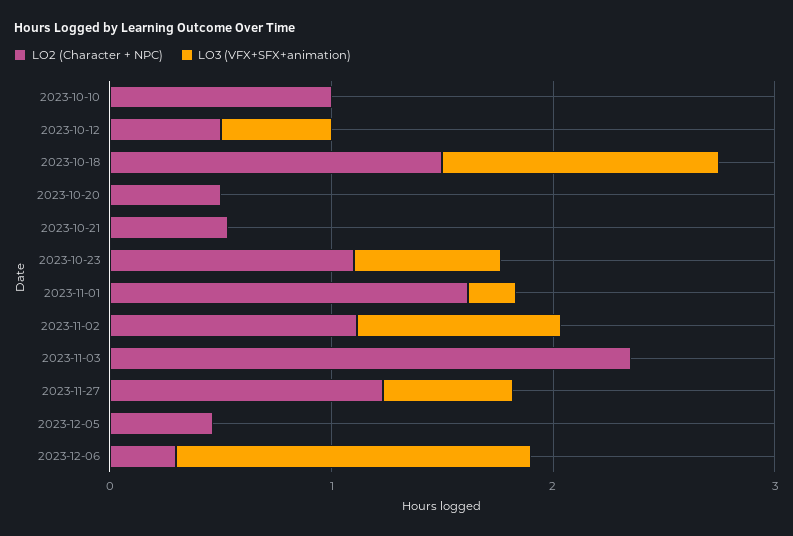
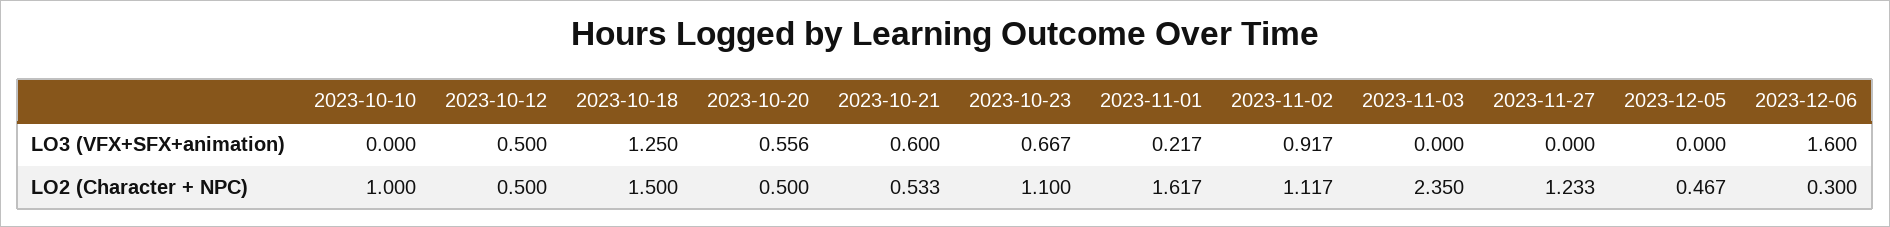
  {
    "LO2 (Character + NPC)": {
      "2023-10-10": 1,
      "2023-10-12": 0.5,
      "2023-10-18": 1.5,
      "2023-10-20": 0.5,
      "2023-10-21": 0.533,
      "2023-10-23": 1.1,
      "2023-11-01": 1.617,
      "2023-11-02": 1.117,
      "2023-11-03": 2.35,
      "2023-11-27": 1.233,
      "2023-12-05": 0.467,
      "2023-12-06": 0.3
    },
    "LO3 (VFX+SFX+animation)": {
      "2023-10-10": 0,
      "2023-10-12": 0.5,
      "2023-10-18": 1.25,
-     "2023-10-20": 0,
+     "2023-10-20": 0.556,
-     "2023-10-21": 0,
+     "2023-10-21": 0.6,
      "2023-10-23": 0.667,
      "2023-11-01": 0.217,
      "2023-11-02": 0.917,
      "2023-11-03": 0,
-     "2023-11-27": 0.6,
+     "2023-11-27": 0,
      "2023-12-05": 0,
      "2023-12-06": 1.6
    }
  }

